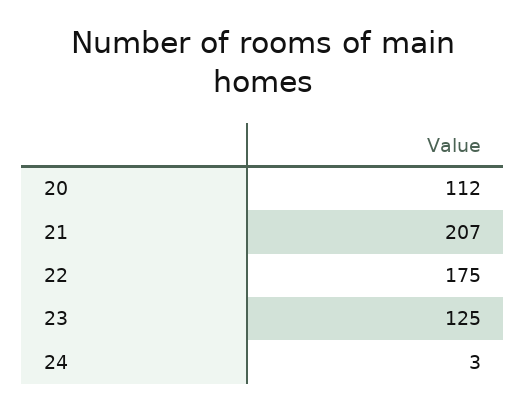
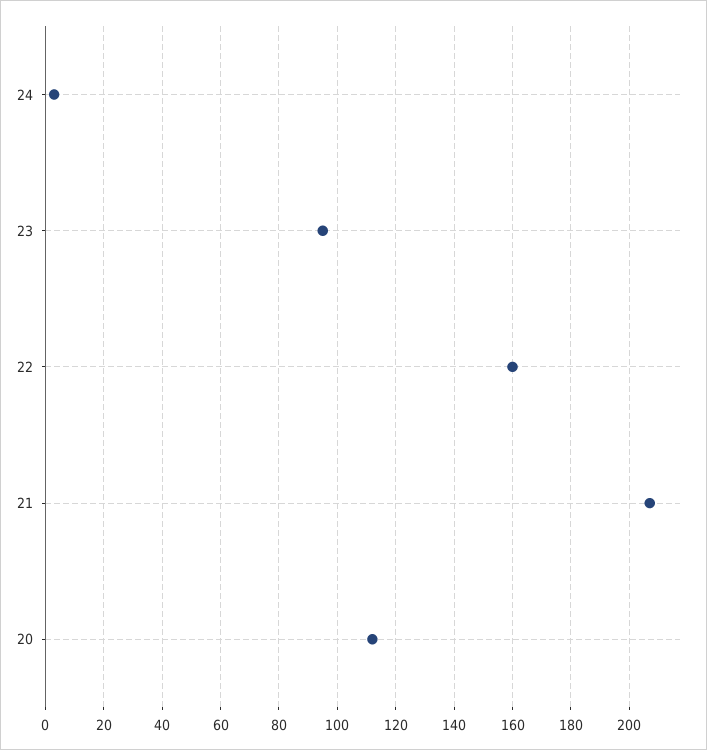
  {
    "20": 112,
    "21": 207,
-   "22": 175,
+   "22": 160,
-   "23": 125,
+   "23": 95,
    "24": 3
  }

